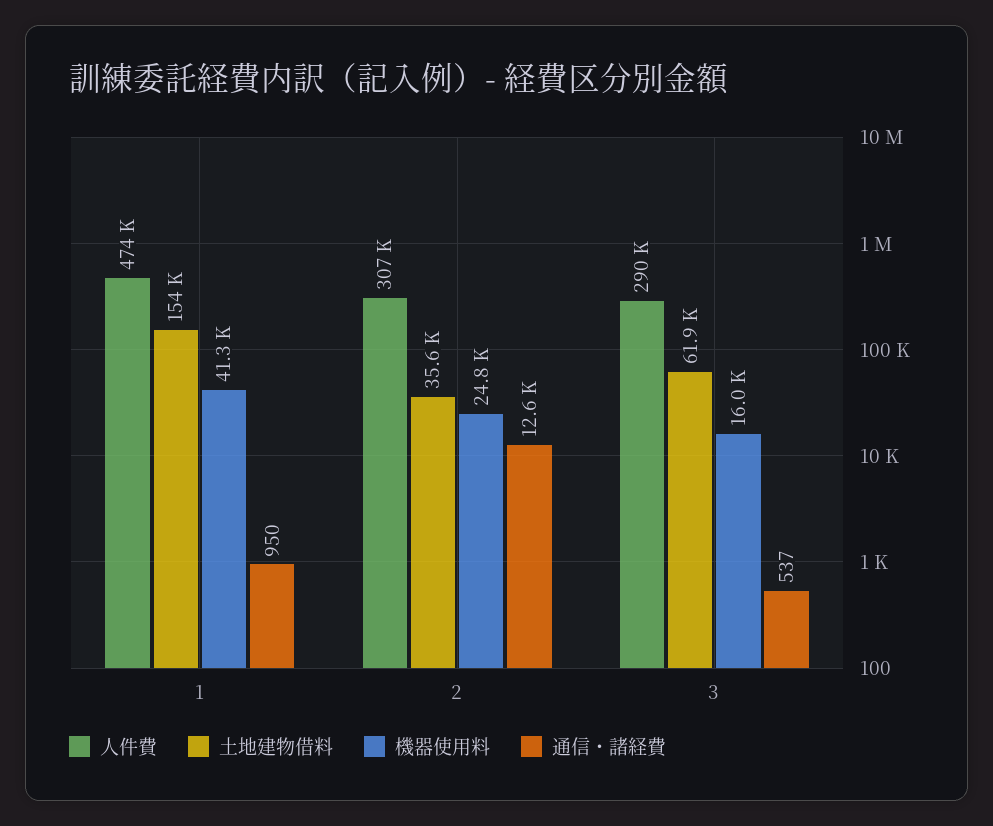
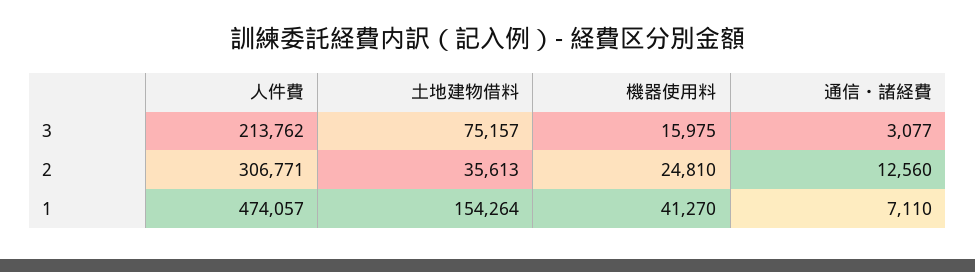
  {
    "人件費": {
      "1": 474057,
      "2": 306771,
-     "3": 290000
+     "3": 213762
    },
    "土地建物借料": {
      "1": 154264,
      "2": 35613,
-     "3": 61900
+     "3": 75157
    },
    "機器使用料": {
      "1": 41270,
      "2": 24810,
      "3": 15975
    },
    "通信・諸経費": {
-     "1": 950,
+     "1": 7110,
      "2": 12560,
-     "3": 537
+     "3": 3077
    }
  }

